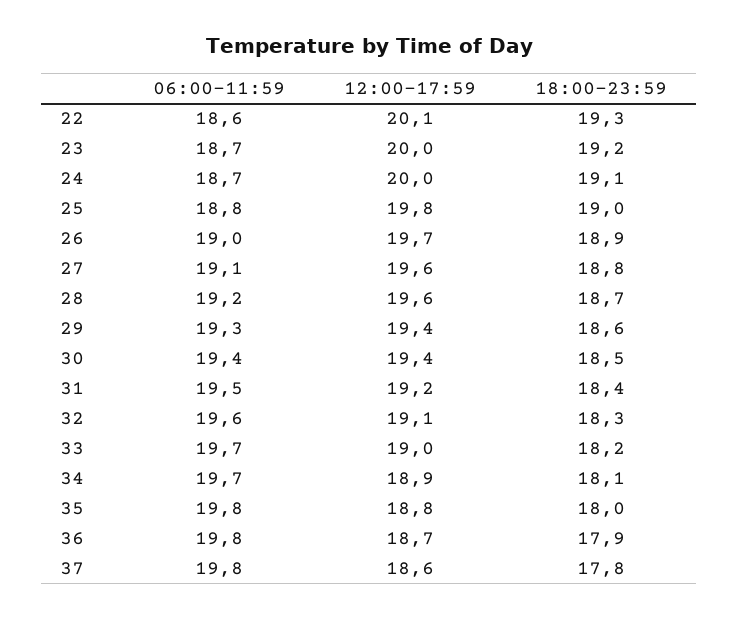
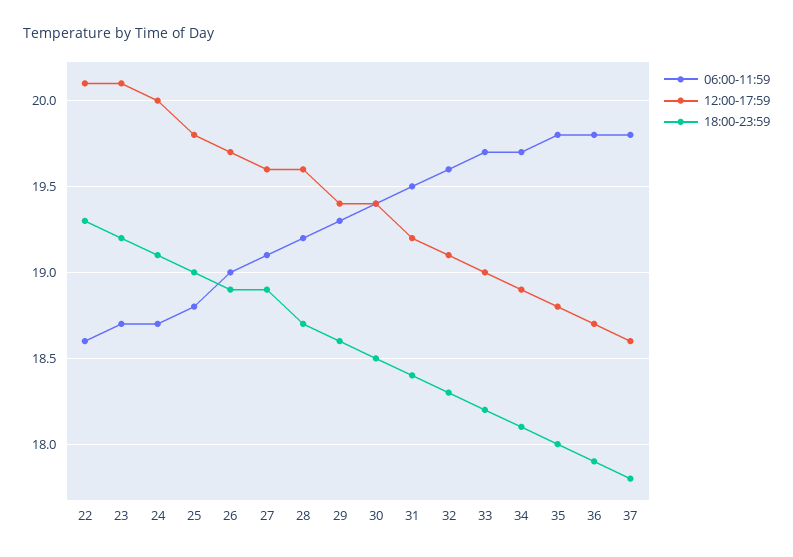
  {
    "06:00-11:59": {
      "22": 18.6,
      "23": 18.7,
      "24": 18.7,
      "25": 18.8,
      "26": 19,
      "27": 19.1,
      "28": 19.2,
      "29": 19.3,
      "30": 19.4,
      "31": 19.5,
      "32": 19.6,
      "33": 19.7,
      "34": 19.7,
      "35": 19.8,
      "36": 19.8,
      "37": 19.8
    },
    "12:00-17:59": {
      "22": 20.1,
-     "23": 20,
+     "23": 20.1,
      "24": 20,
      "25": 19.8,
      "26": 19.7,
      "27": 19.6,
      "28": 19.6,
      "29": 19.4,
      "30": 19.4,
      "31": 19.2,
      "32": 19.1,
      "33": 19,
      "34": 18.9,
      "35": 18.8,
      "36": 18.7,
      "37": 18.6
    },
    "18:00-23:59": {
      "22": 19.3,
      "23": 19.2,
      "24": 19.1,
      "25": 19,
      "26": 18.9,
-     "27": 18.8,
+     "27": 18.9,
      "28": 18.7,
      "29": 18.6,
      "30": 18.5,
      "31": 18.4,
      "32": 18.3,
      "33": 18.2,
      "34": 18.1,
      "35": 18,
      "36": 17.9,
      "37": 17.8
    }
  }

